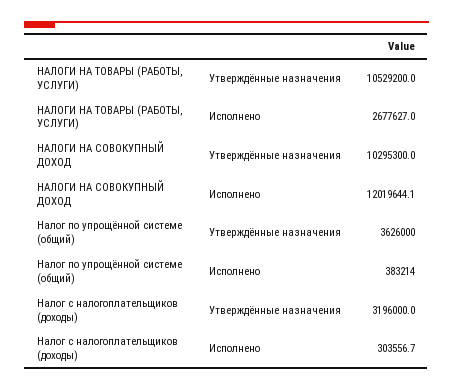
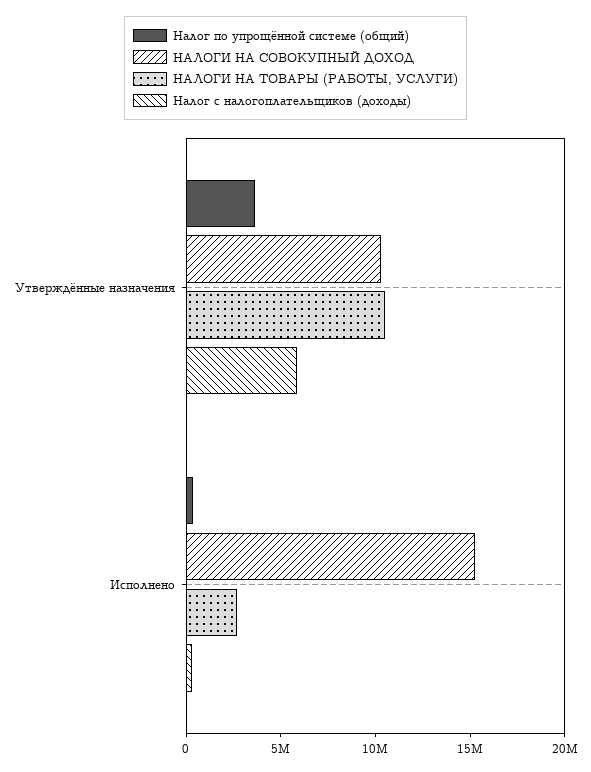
  {
    "НАЛОГИ НА ТОВАРЫ (РАБОТЫ, УСЛУГИ)": {
      "Утверждённые назначения": 10529200,
      "Исполнено": 2677627
    },
    "НАЛОГИ НА СОВОКУПНЫЙ ДОХОД": {
      "Утверждённые назначения": 10295300,
-     "Исполнено": 12019644.1
+     "Исполнено": 15000000
    },
    "Налог по упрощённой системе (общий)": {
      "Утверждённые назначения": 3626000,
      "Исполнено": 383214
    },
    "Налог с налогоплательщиков (доходы)": {
-     "Утверждённые назначения": 3196000,
+     "Утверждённые назначения": 6000000,
      "Исполнено": 303556.7
    }
  }

